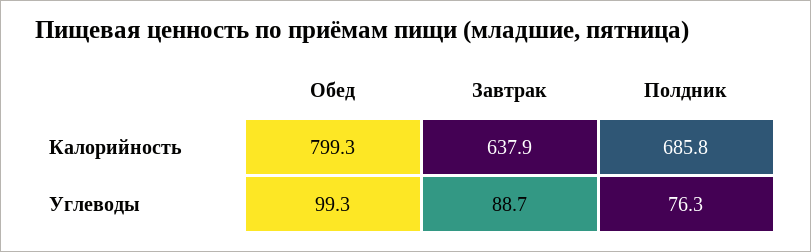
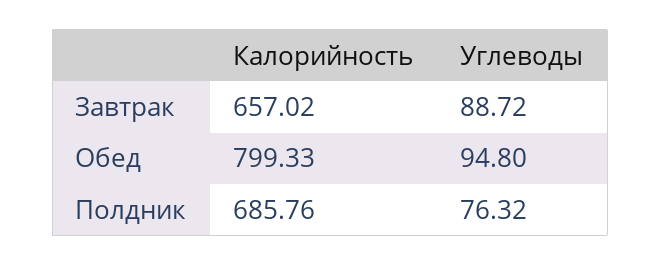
  {
    "Обед": {
      "Калорийность": 799.33,
-     "Углеводы": 99.3
+     "Углеводы": 94.8
    },
    "Завтрак": {
-     "Калорийность": 637.9,
+     "Калорийность": 657.02,
      "Углеводы": 88.72
    },
    "Полдник": {
      "Калорийность": 685.76,
      "Углеводы": 76.32
    }
  }

